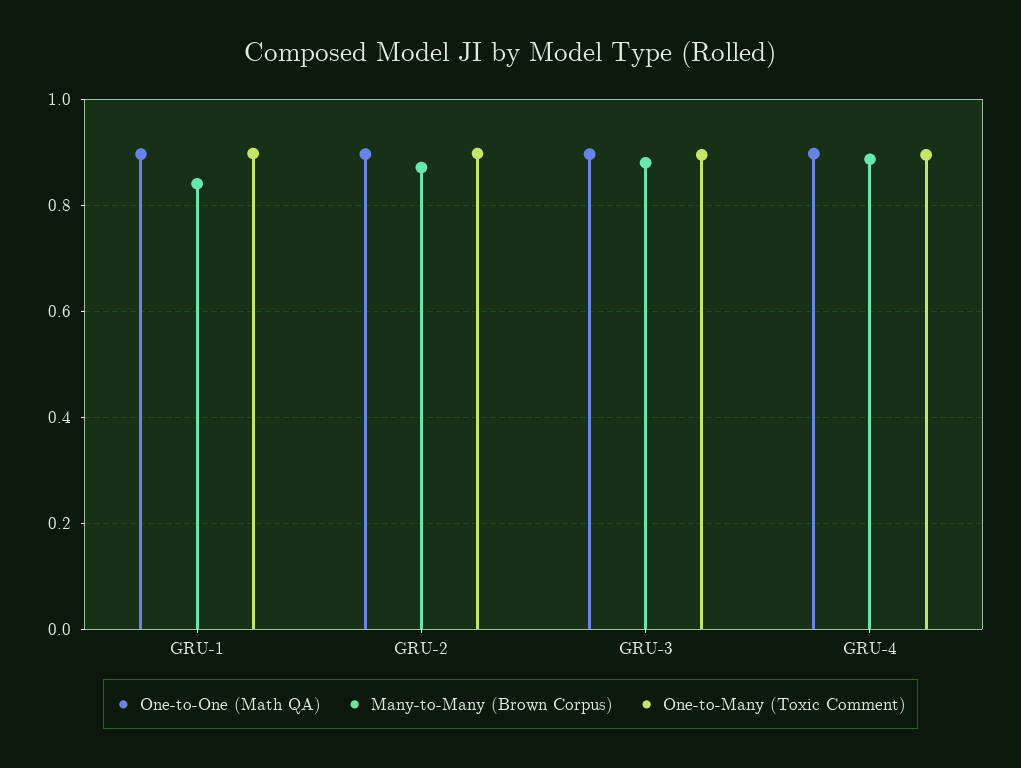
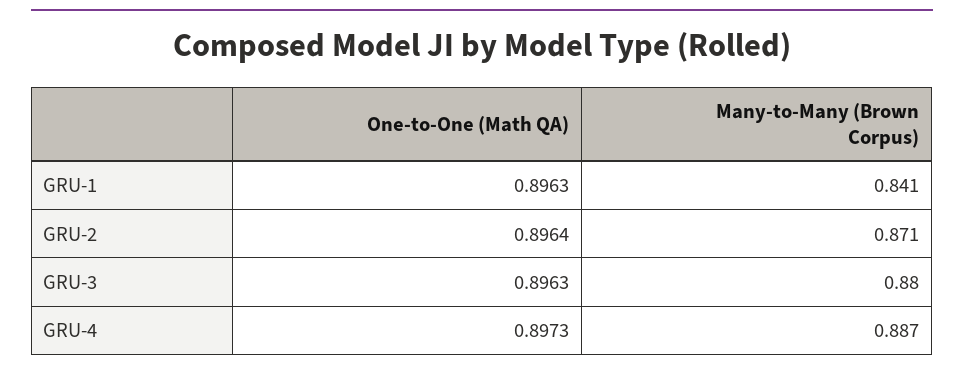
  {
    "One-to-One (Math QA)": {
      "GRU-1": 0.8963,
      "GRU-2": 0.8964,
      "GRU-3": 0.8963,
      "GRU-4": 0.8973
    },
    "Many-to-Many (Brown Corpus)": {
      "GRU-1": 0.841,
      "GRU-2": 0.871,
      "GRU-3": 0.88,
      "GRU-4": 0.887
-   },
+   }
-   "One-to-Many (Toxic Comment)": {
-     "GRU-1": 0.9,
-     "GRU-2": 0.9,
-     "GRU-3": 0.9,
-     "GRU-4": 0.9
-   }
  }

